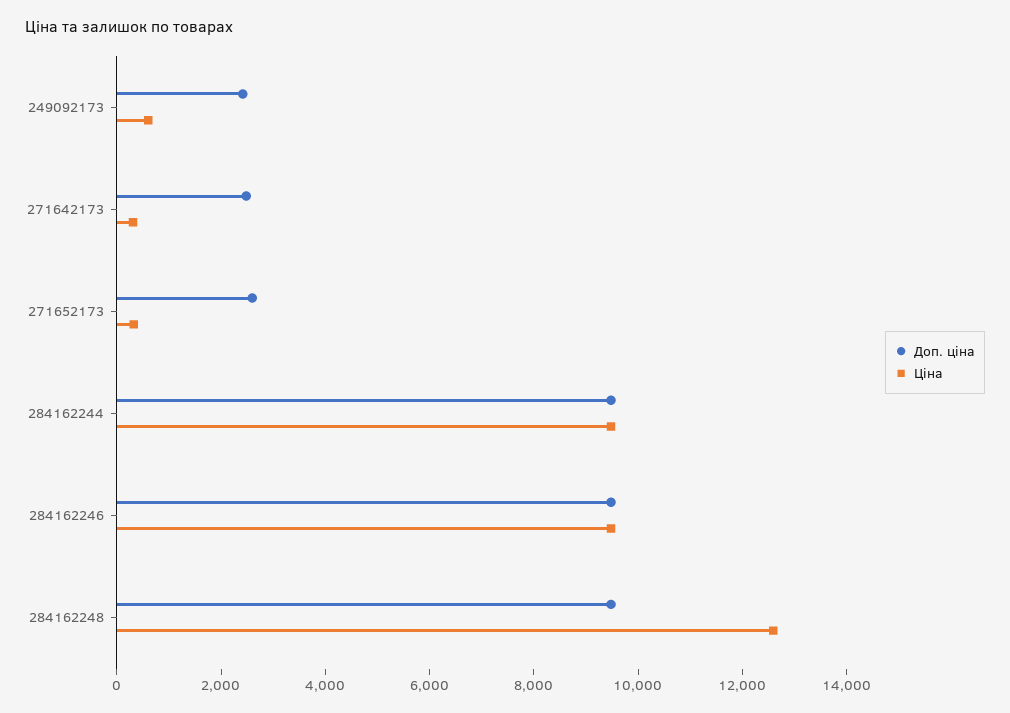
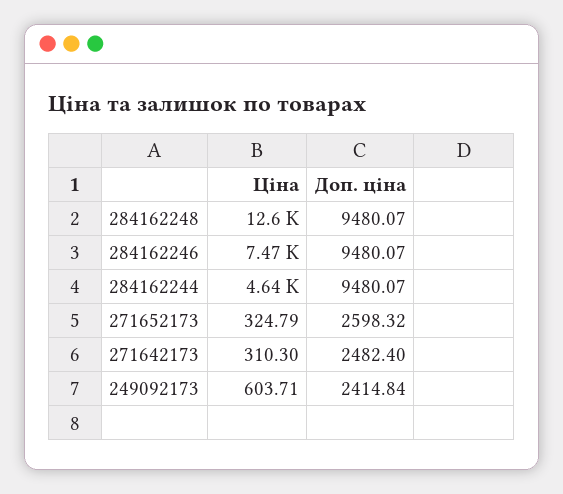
  {
    "Доп. ціна": {
      "249092173": 2414.84,
      "271642173": 2482.4,
      "271652173": 2598.32,
      "284162244": 9480.07,
      "284162246": 9480.07,
      "284162248": 9480.07
    },
    "Ціна": {
      "249092173": 603.71,
      "271642173": 310.3,
      "271652173": 324.79,
-     "284162244": 9500,
+     "284162244": 4640,
-     "284162246": 9500,
+     "284162246": 7470,
      "284162248": 12600
    }
  }

